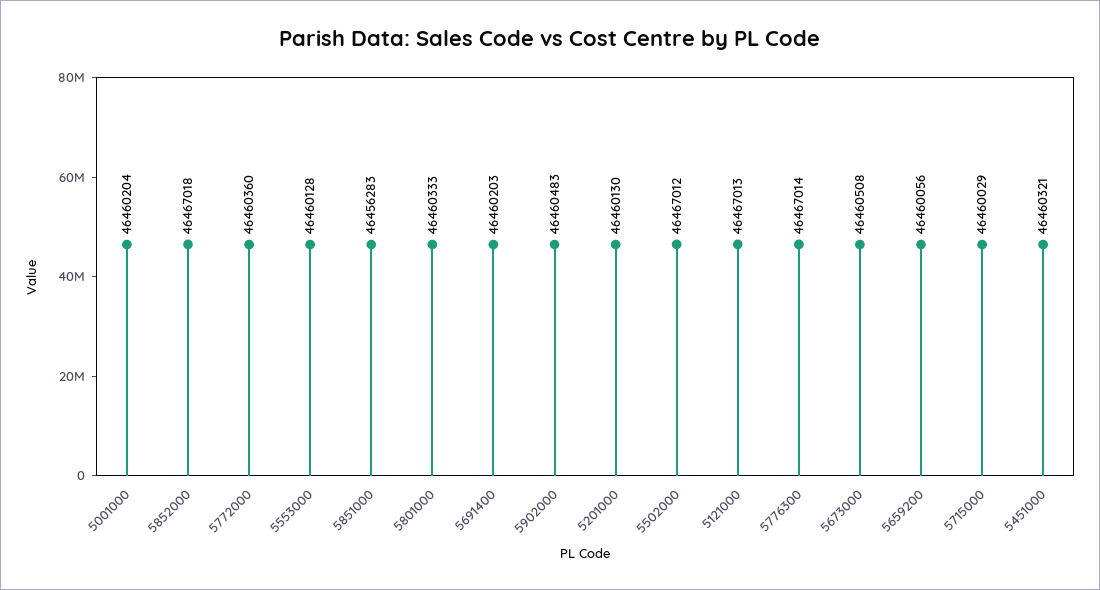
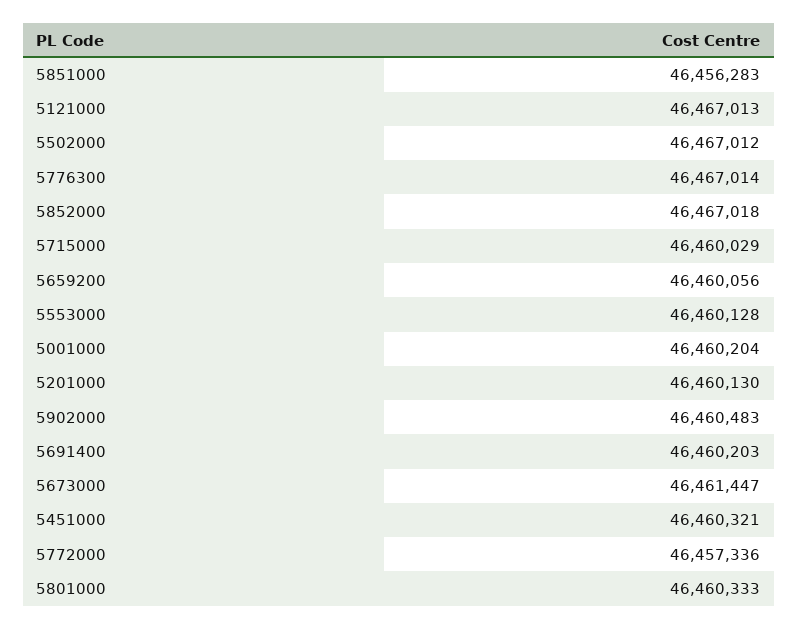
  {
    "5001000": 46460204,
    "5852000": 46467018,
-   "5772000": 46460360,
+   "5772000": 46457336,
    "5553000": 46460128,
    "5851000": 46456283,
    "5801000": 46460333,
    "5691400": 46460203,
    "5902000": 46460483,
    "5201000": 46460130,
    "5502000": 46467012,
    "5121000": 46467013,
    "5776300": 46467014,
-   "5673000": 46460508,
+   "5673000": 46461447,
    "5659200": 46460056,
    "5715000": 46460029,
    "5451000": 46460321
  }

